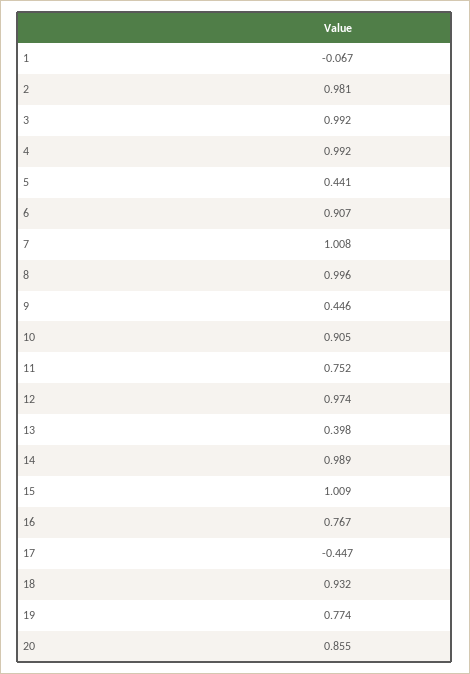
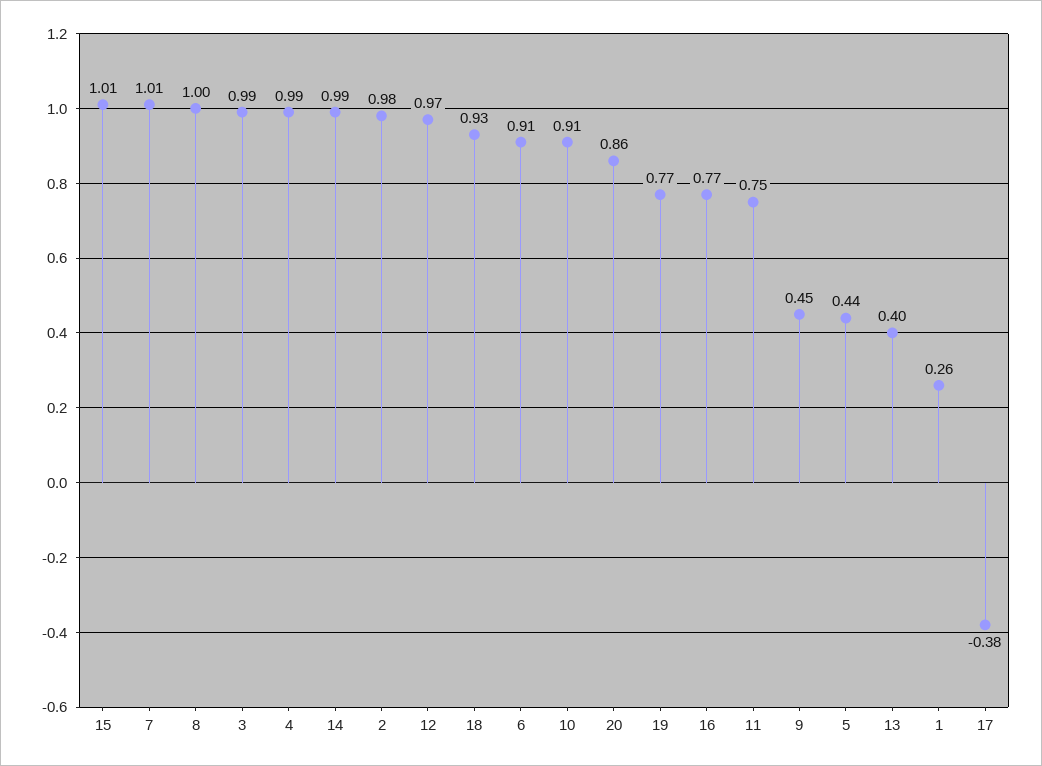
  {
-   "1": -0.067,
+   "1": 0.26,
    "2": 0.981,
    "3": 0.992,
    "4": 0.992,
    "5": 0.441,
    "6": 0.907,
    "7": 1.008,
    "8": 0.996,
    "9": 0.446,
    "10": 0.905,
    "11": 0.752,
    "12": 0.974,
    "13": 0.398,
    "14": 0.989,
    "15": 1.009,
    "16": 0.767,
-   "17": -0.447,
+   "17": -0.38,
    "18": 0.932,
    "19": 0.774,
    "20": 0.855
  }

